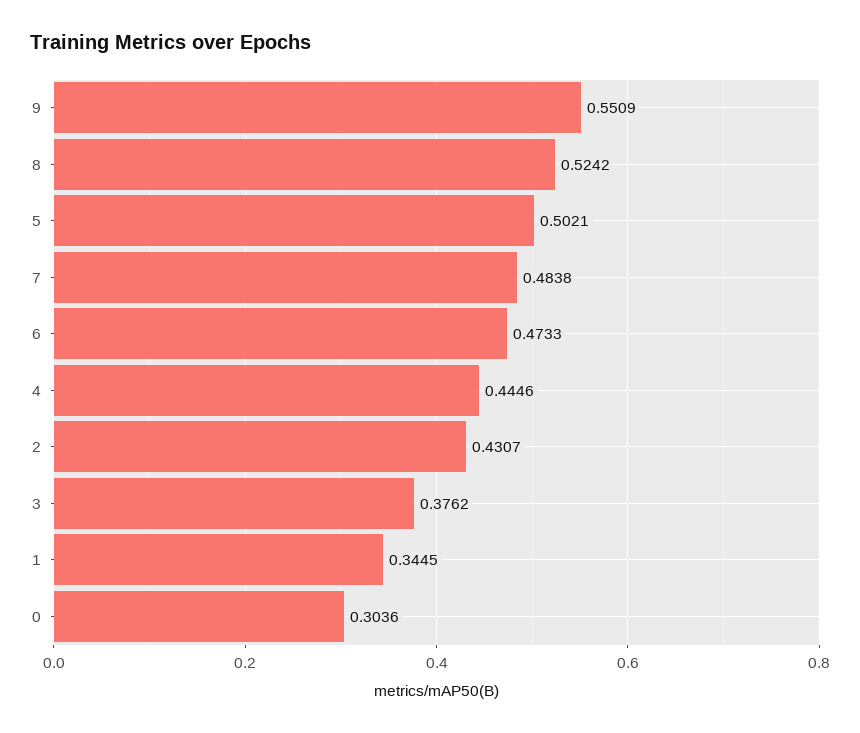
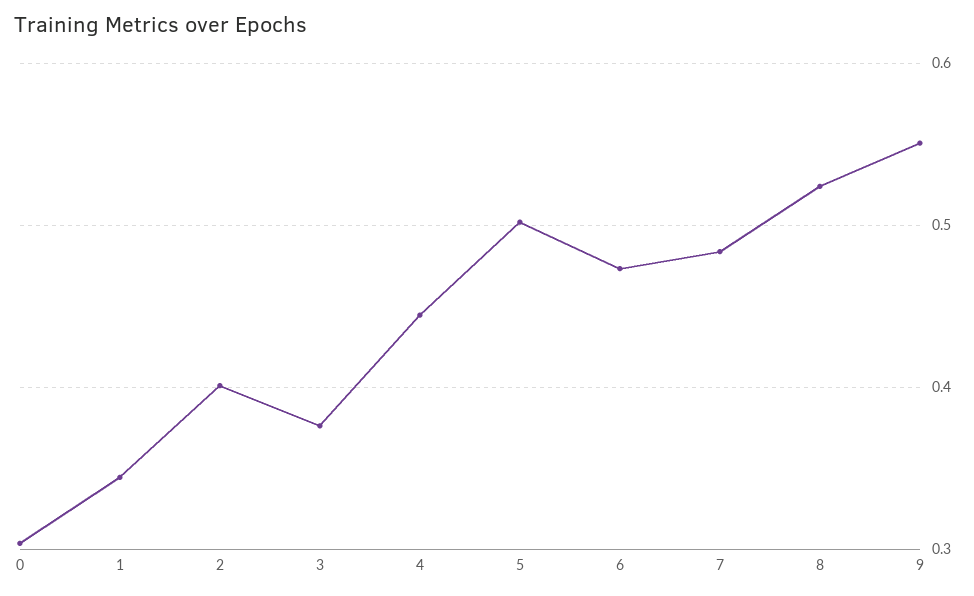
  {
    "9": 0.5509,
    "8": 0.5242,
    "5": 0.5021,
    "7": 0.4838,
    "6": 0.4733,
    "4": 0.4446,
-   "2": 0.4307,
+   "2": 0.4,
    "3": 0.3762,
    "1": 0.3445,
    "0": 0.3036
  }

